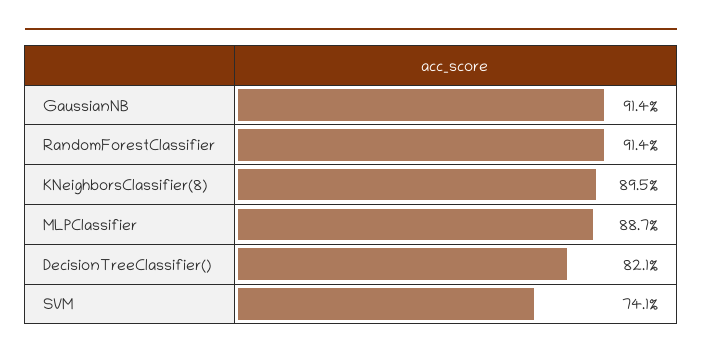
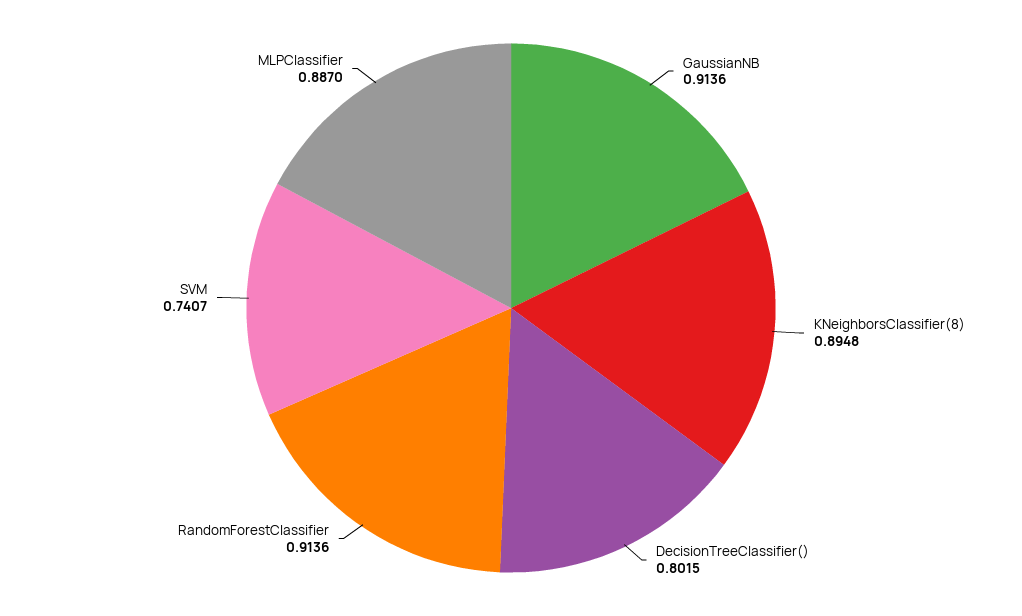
  {
    "GaussianNB": 0.9136,
    "RandomForestClassifier": 0.9136,
    "KNeighborsClassifier(8)": 0.8948,
    "MLPClassifier": 0.887,
-   "DecisionTreeClassifier()": 0.821,
+   "DecisionTreeClassifier()": 0.8015,
    "SVM": 0.7407
  }

